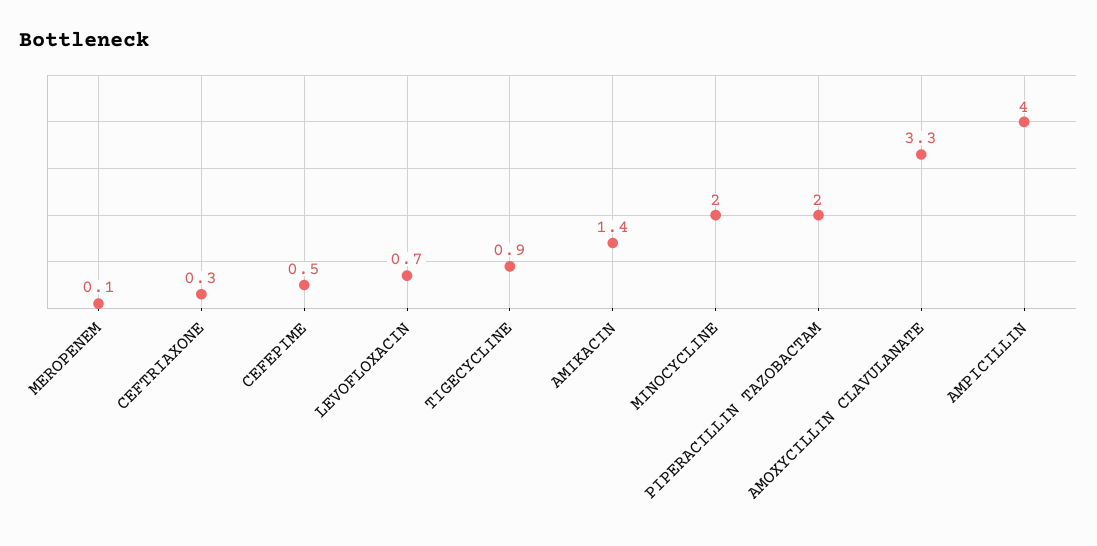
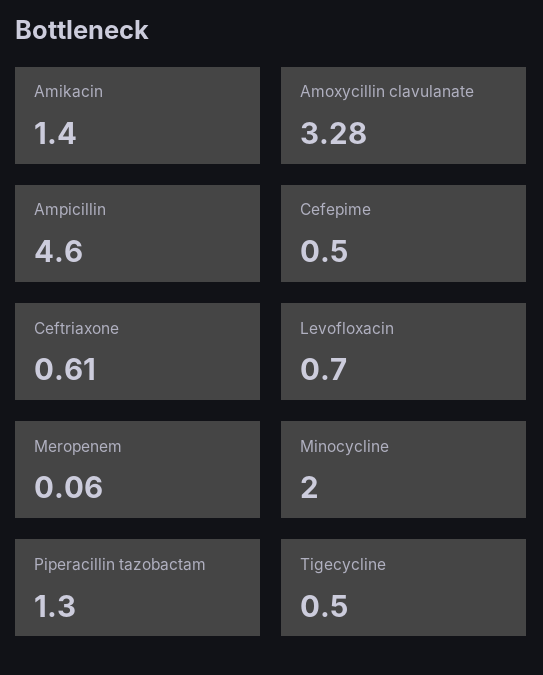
  {
    "MEROPENEM": 0.06,
-   "CEFTRIAXONE": 0.3,
+   "CEFTRIAXONE": 0.61,
    "CEFEPIME": 0.5,
    "LEVOFLOXACIN": 0.7,
-   "TIGECYCLINE": 0.9,
+   "TIGECYCLINE": 0.5,
    "AMIKACIN": 1.4,
    "MINOCYCLINE": 2,
-   "PIPERACILLIN TAZOBACTAM": 2,
+   "PIPERACILLIN TAZOBACTAM": 1.3,
    "AMOXYCILLIN CLAVULANATE": 3.28,
-   "AMPICILLIN": 4
+   "AMPICILLIN": 4.6
  }

